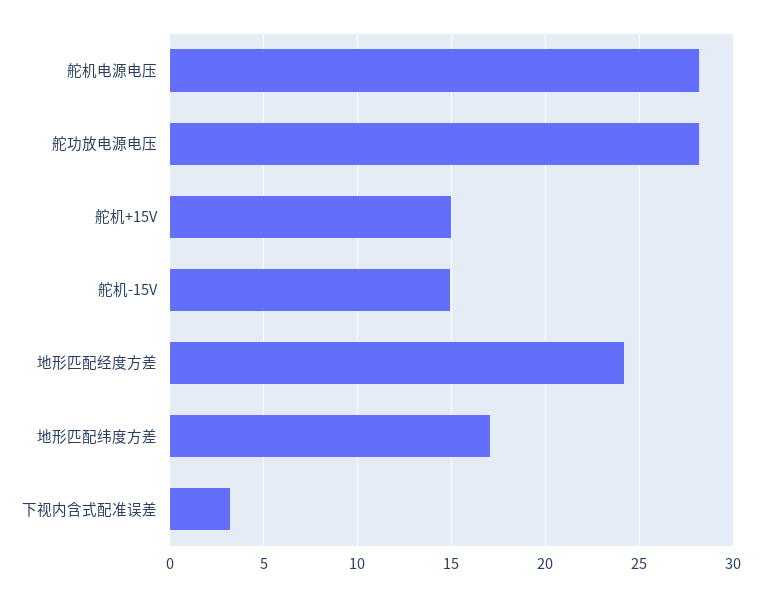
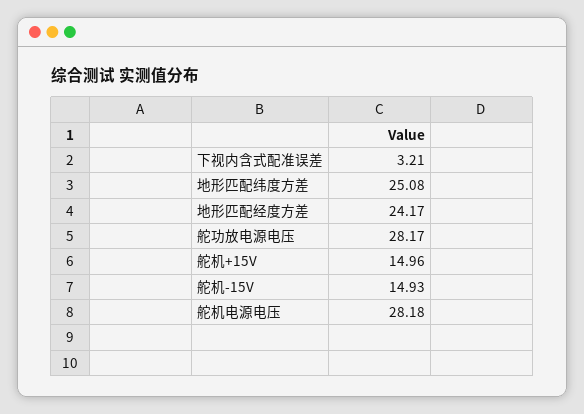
  {
    "舵机电源电压": 28.18,
    "舵功放电源电压": 28.17,
    "舵机+15V": 14.96,
    "舵机-15V": 14.93,
    "地形匹配经度方差": 24.17,
-   "地形匹配纬度方差": 17,
+   "地形匹配纬度方差": 25.08,
    "下视内含式配准误差": 3.21
  }

